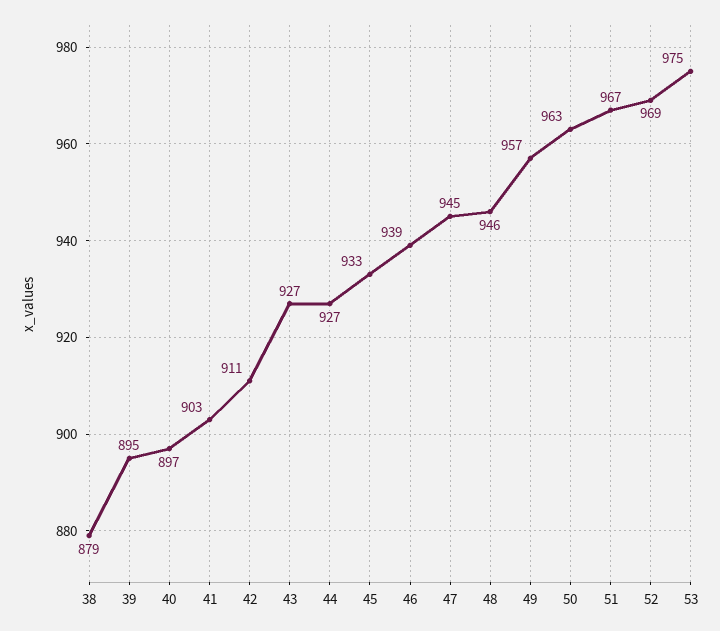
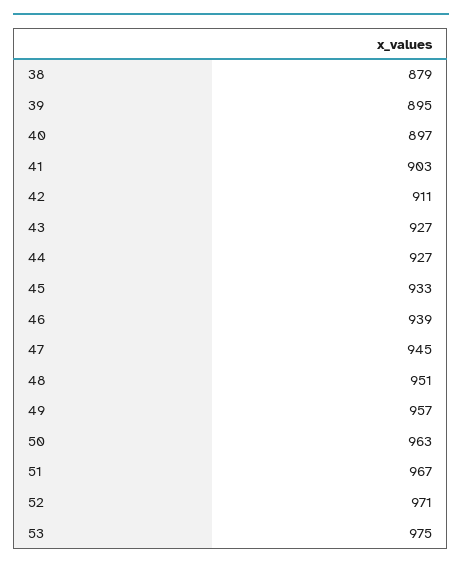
  {
    "38": 879,
    "39": 895,
    "40": 897,
    "41": 903,
    "42": 911,
    "43": 927,
    "44": 927,
    "45": 933,
    "46": 939,
    "47": 945,
-   "48": 946,
+   "48": 951,
    "49": 957,
    "50": 963,
    "51": 967,
-   "52": 969,
+   "52": 971,
    "53": 975
  }

